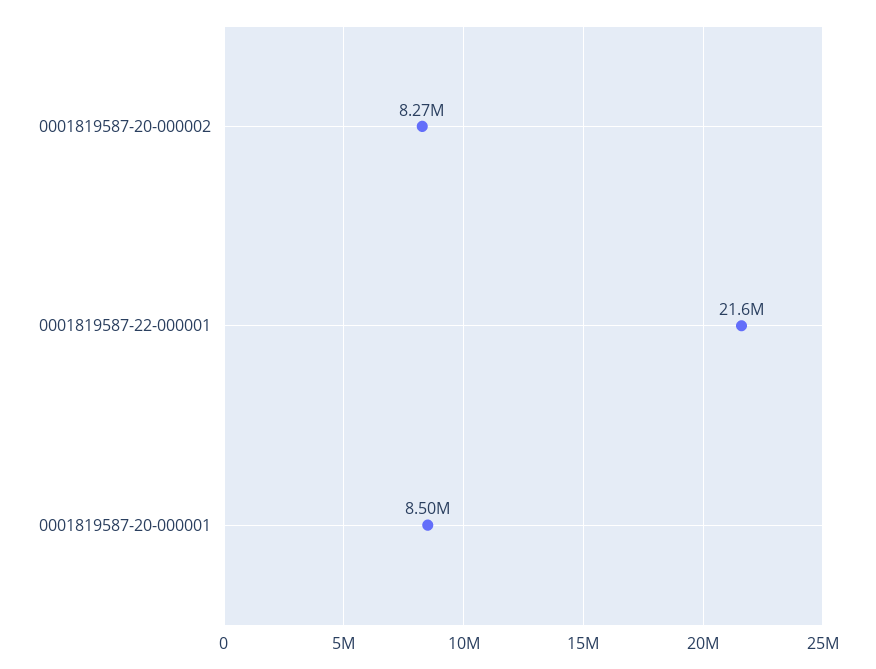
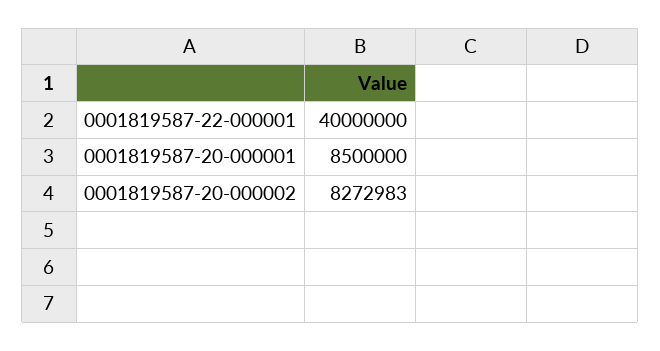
  {
    "0001819587-20-000002": 8272983,
-   "0001819587-22-000001": 21600000,
+   "0001819587-22-000001": 40000000,
    "0001819587-20-000001": 8500000
  }

